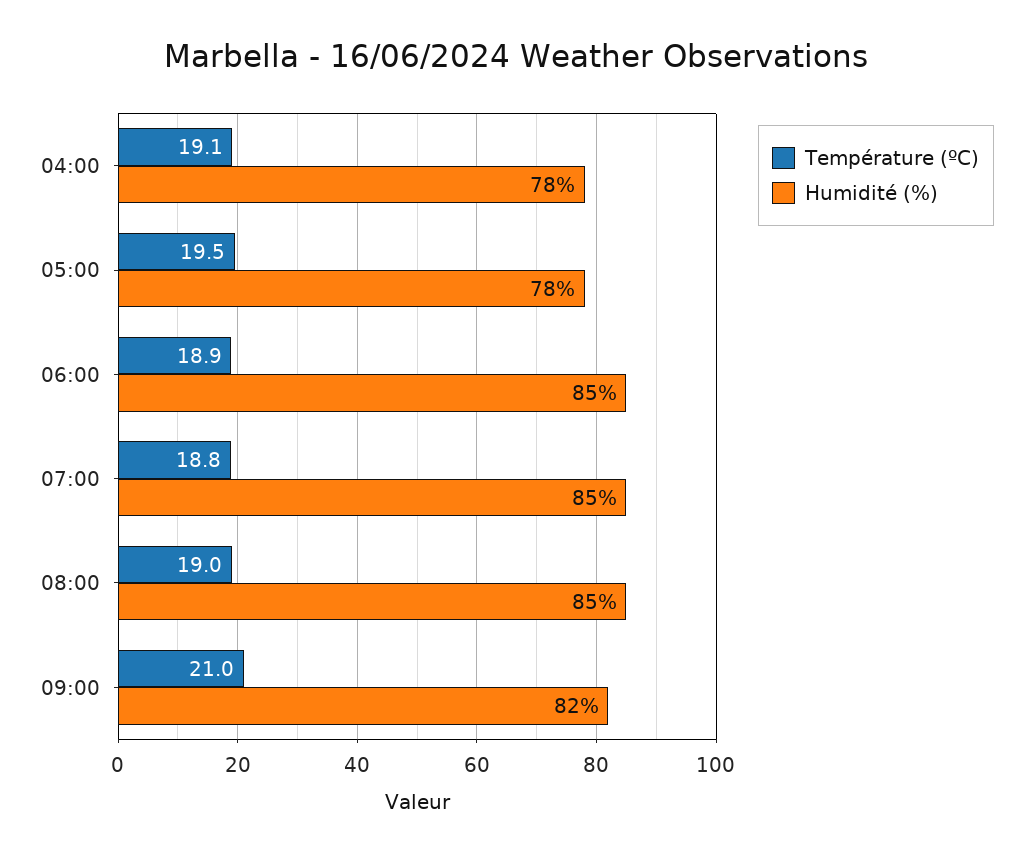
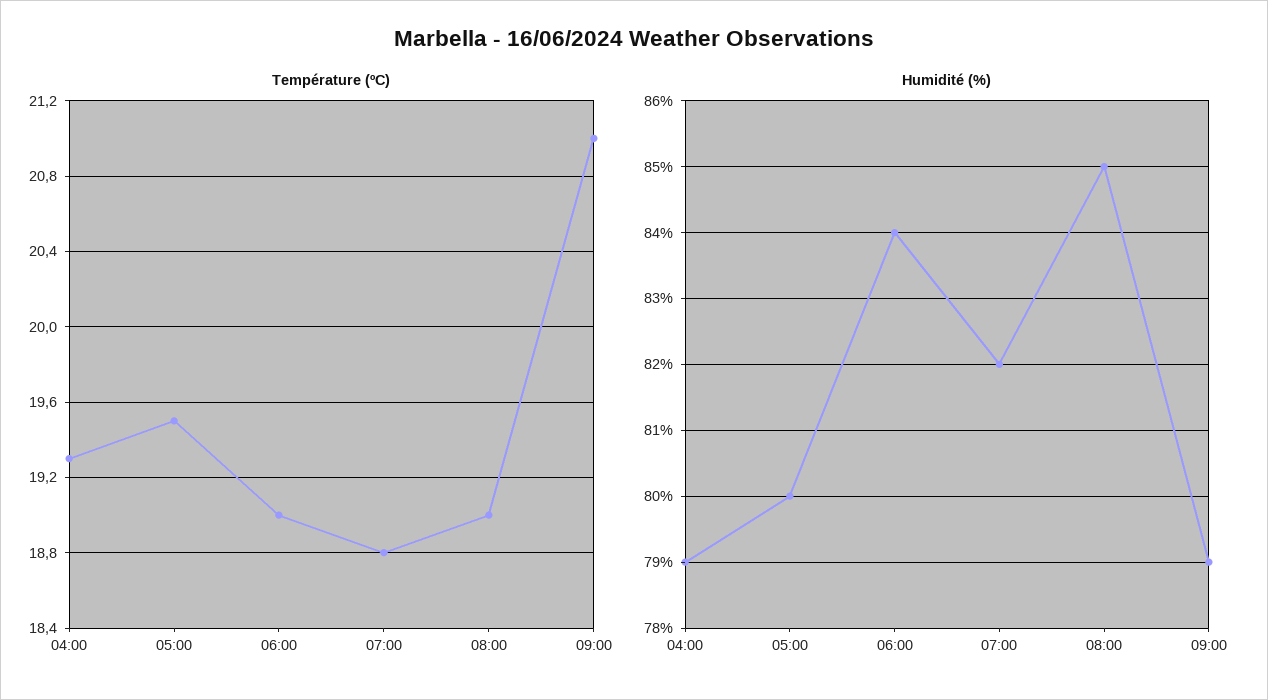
  {
    "Température (ºC)": {
-     "04:00": 19.1,
+     "04:00": 19.3,
      "05:00": 19.5,
-     "06:00": 18.9,
+     "06:00": 19,
      "07:00": 18.8,
      "08:00": 19,
      "09:00": 21
    },
    "Humidité (%)": {
-     "04:00": 78,
+     "04:00": 79,
-     "05:00": 78,
+     "05:00": 80,
-     "06:00": 85,
+     "06:00": 84,
-     "07:00": 85,
+     "07:00": 82,
      "08:00": 85,
-     "09:00": 82
+     "09:00": 79
    }
  }

